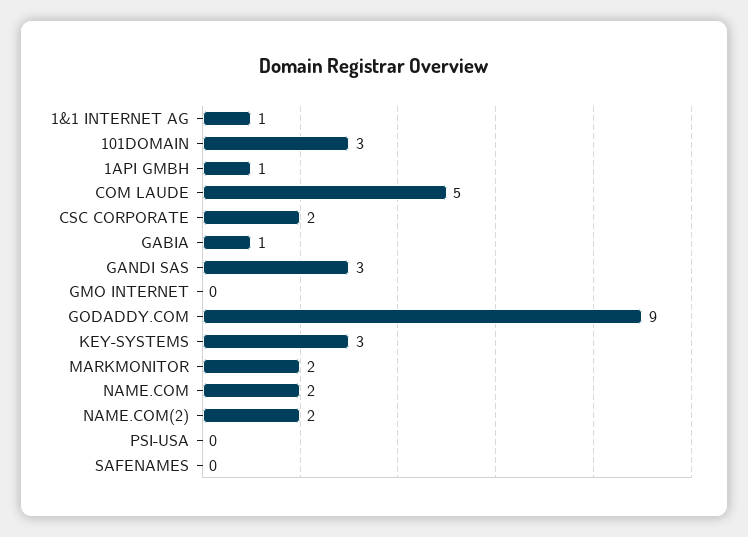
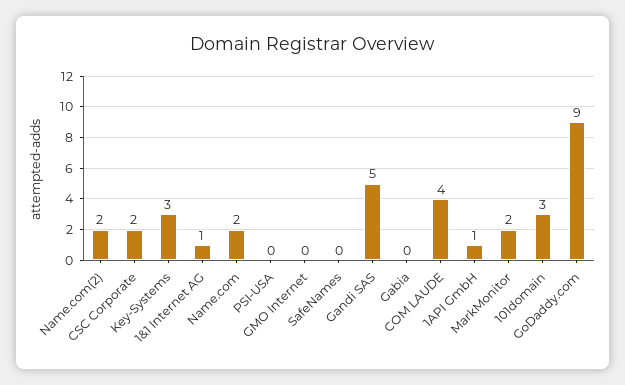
  {
    "1&1 INTERNET AG": 1,
    "101DOMAIN": 3,
    "1API GMBH": 1,
-   "COM LAUDE": 5,
+   "COM LAUDE": 4,
    "CSC CORPORATE": 2,
-   "GABIA": 1,
+   "GABIA": 0,
-   "GANDI SAS": 3,
+   "GANDI SAS": 5,
    "GMO INTERNET": 0,
    "GODADDY.COM": 9,
    "KEY-SYSTEMS": 3,
    "MARKMONITOR": 2,
    "NAME.COM": 2,
    "NAME.COM(2)": 2,
    "PSI-USA": 0,
    "SAFENAMES": 0
  }

